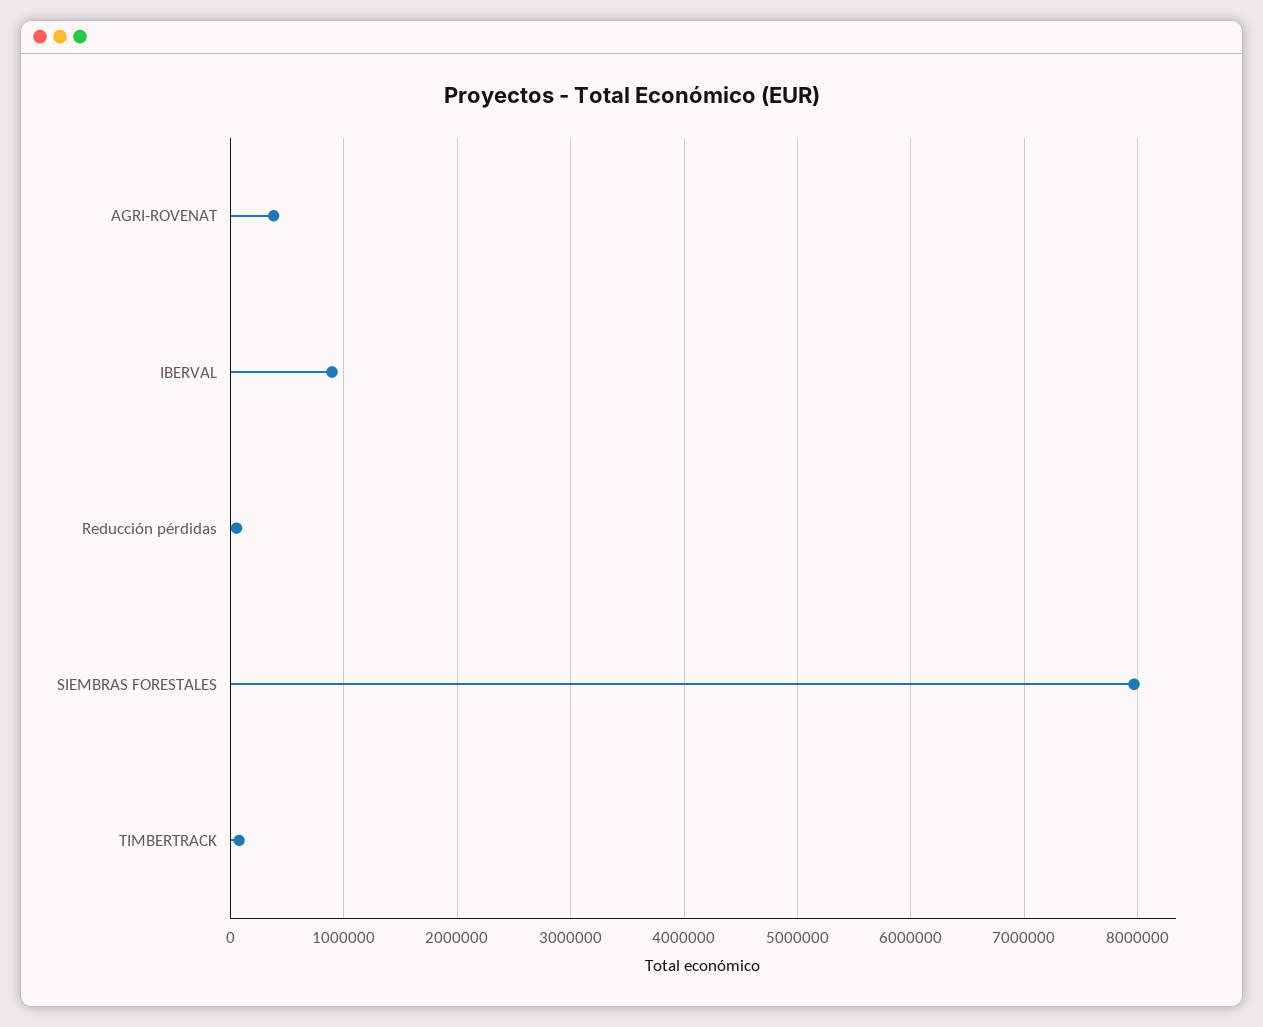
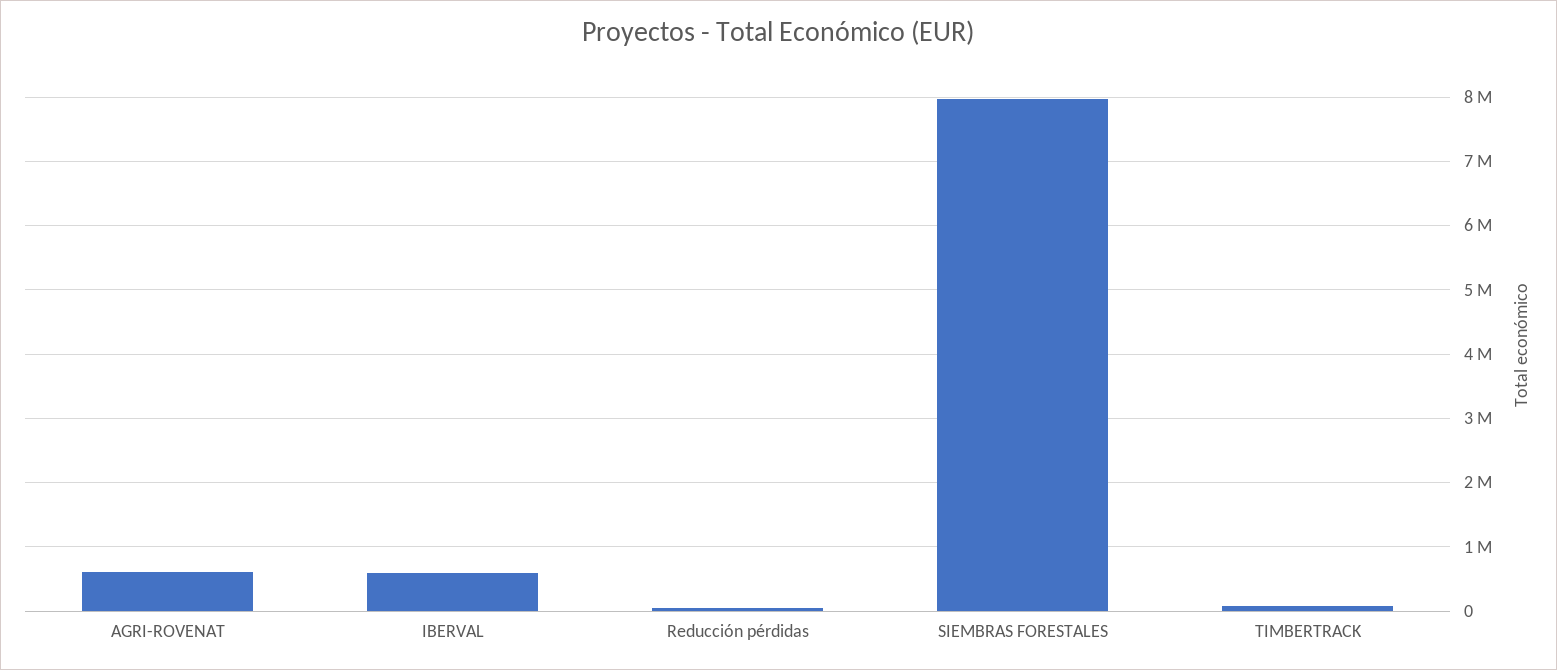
  {
-   "AGRI-ROVENAT": 400000,
+   "AGRI-ROVENAT": 600000,
-   "IBERVAL": 900000,
+   "IBERVAL": 600000,
    "Reducción pérdidas": 100000,
    "SIEMBRAS FORESTALES": 8000000,
    "TIMBERTRACK": 100000
  }

